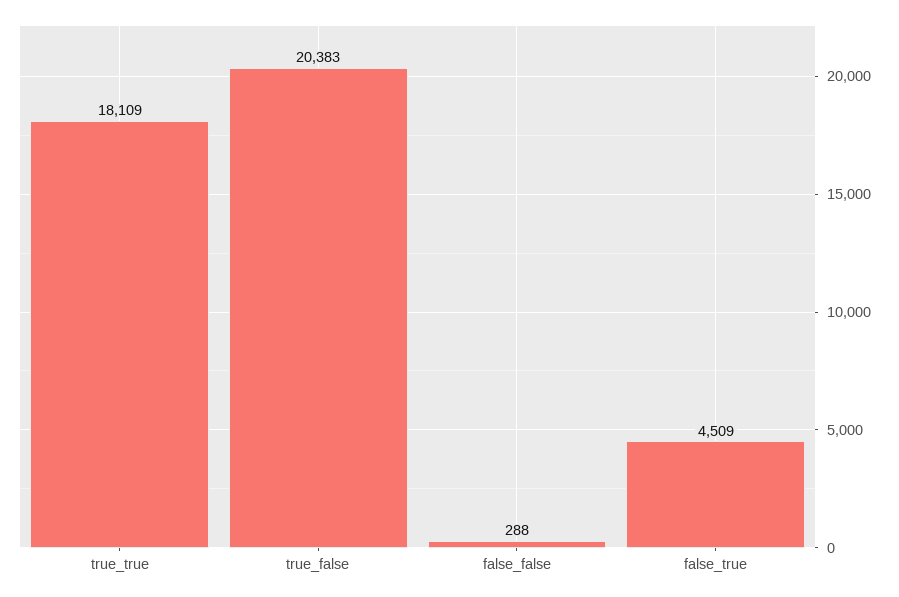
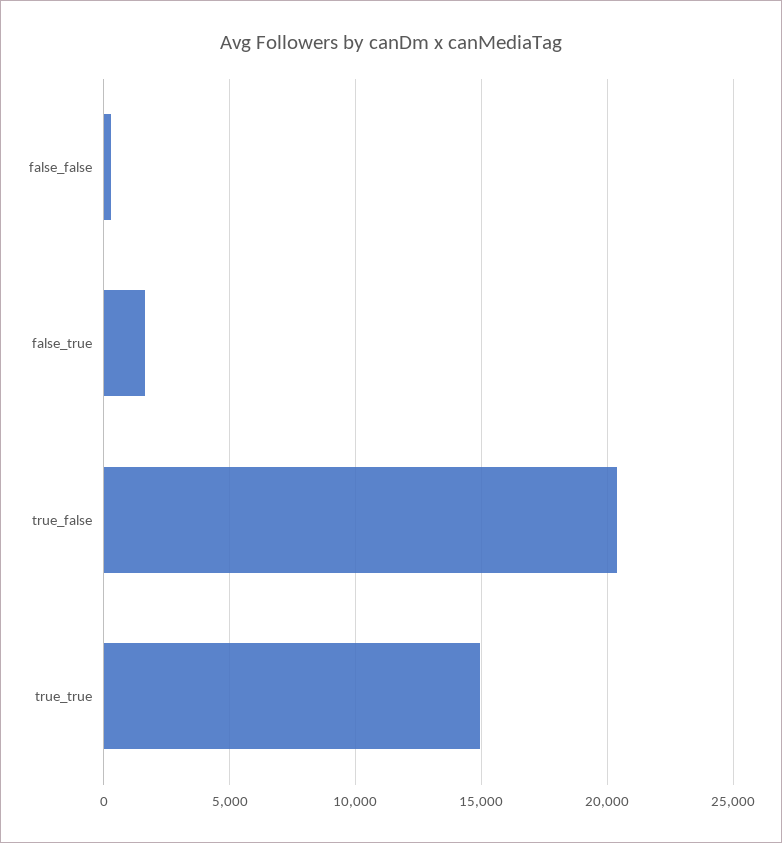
  {
-   "true_true": 18109,
+   "true_true": 15000,
    "true_false": 20383,
    "false_false": 288,
-   "false_true": 4509
+   "false_true": 1500
  }

